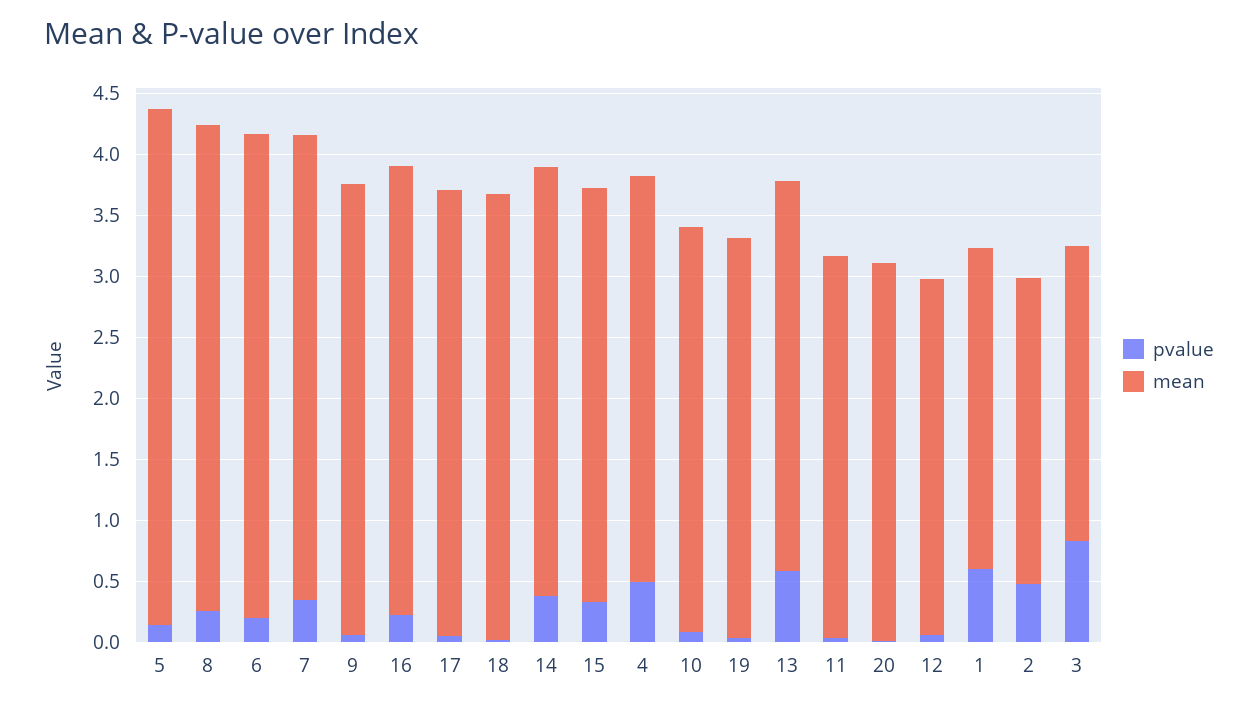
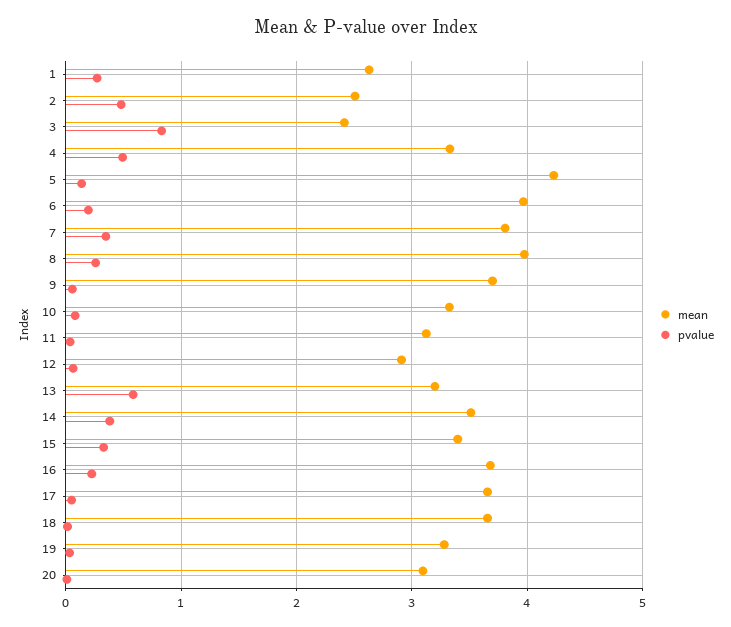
  {
    "pvalue": {
      "5": 0.1,
      "8": 0.3,
      "6": 0.2,
      "7": 0.3,
      "9": 0.1,
      "16": 0.2,
      "17": 0.1,
      "18": 0,
      "14": 0.4,
      "15": 0.3,
      "4": 0.5,
      "10": 0.1,
      "19": 0,
      "13": 0.6,
      "11": 0,
      "20": 0,
      "12": 0.1,
-     "1": 0.6,
+     "1": 0.3,
      "2": 0.5,
      "3": 0.8
    },
    "mean": {
      "5": 4.2,
      "8": 4,
      "6": 4,
      "7": 3.8,
      "9": 3.7,
      "16": 3.7,
      "17": 3.7,
      "18": 3.7,
      "14": 3.5,
      "15": 3.4,
      "4": 3.3,
      "10": 3.3,
      "19": 3.3,
      "13": 3.2,
      "11": 3.1,
      "20": 3.1,
      "12": 2.9,
      "1": 2.6,
      "2": 2.5,
      "3": 2.4
    }
  }

